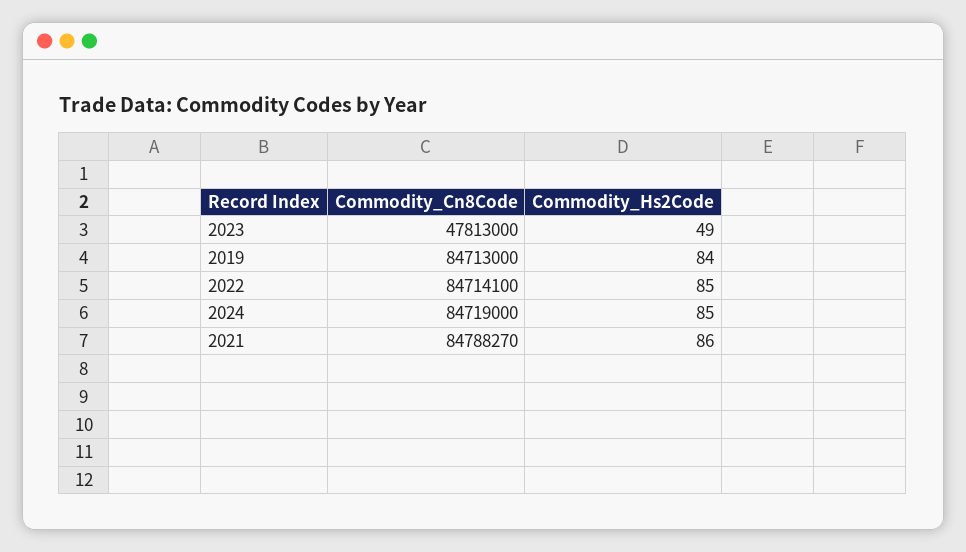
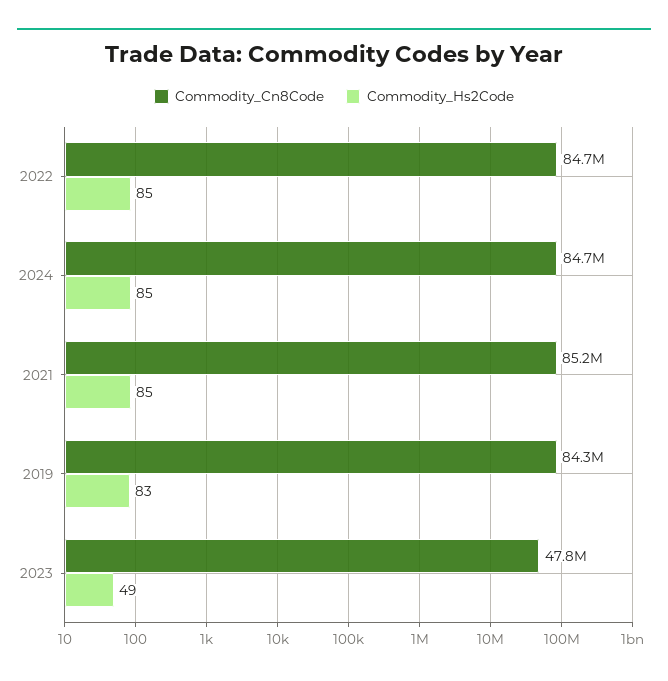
  {
    "Commodity_Cn8Code": {
      "2023": 47813000,
-     "2019": 84713000,
+     "2019": 84300000,
      "2022": 84714100,
      "2024": 84719000,
-     "2021": 84788270
+     "2021": 85200000
    },
    "Commodity_Hs2Code": {
      "2023": 49,
-     "2019": 84,
+     "2019": 83,
      "2022": 85,
      "2024": 85,
-     "2021": 86
+     "2021": 85
    }
  }

